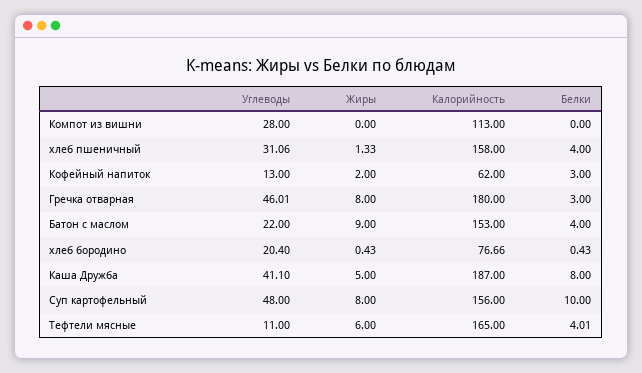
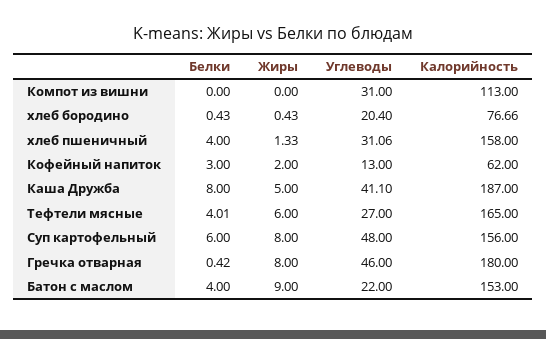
  {
    "Углеводы": {
-     "Компот из вишни": 28,
+     "Компот из вишни": 31,
      "хлеб пшеничный": 31.06,
      "Кофейный напиток": 13,
-     "Гречка отварная": 46.01,
+     "Гречка отварная": 46,
      "Батон с маслом": 22,
      "хлеб бородино": 20.4,
      "Каша Дружба": 41.1,
      "Суп картофельный": 48,
-     "Тефтели мясные": 11
+     "Тефтели мясные": 27
    },
    "Жиры": {
      "Компот из вишни": 0,
      "хлеб пшеничный": 1.33,
      "Кофейный напиток": 2,
      "Гречка отварная": 8,
      "Батон с маслом": 9,
      "хлеб бородино": 0.43,
      "Каша Дружба": 5,
      "Суп картофельный": 8,
      "Тефтели мясные": 6
    },
    "Калорийность": {
      "Компот из вишни": 113,
      "хлеб пшеничный": 158,
      "Кофейный напиток": 62,
      "Гречка отварная": 180,
      "Батон с маслом": 153,
      "хлеб бородино": 76.66,
      "Каша Дружба": 187,
      "Суп картофельный": 156,
      "Тефтели мясные": 165
    },
    "Белки": {
      "Компот из вишни": 0,
      "хлеб пшеничный": 4,
      "Кофейный напиток": 3,
-     "Гречка отварная": 3,
+     "Гречка отварная": 0.42,
      "Батон с маслом": 4,
      "хлеб бородино": 0.43,
      "Каша Дружба": 8,
-     "Суп картофельный": 10,
+     "Суп картофельный": 6,
      "Тефтели мясные": 4.01
    }
  }

